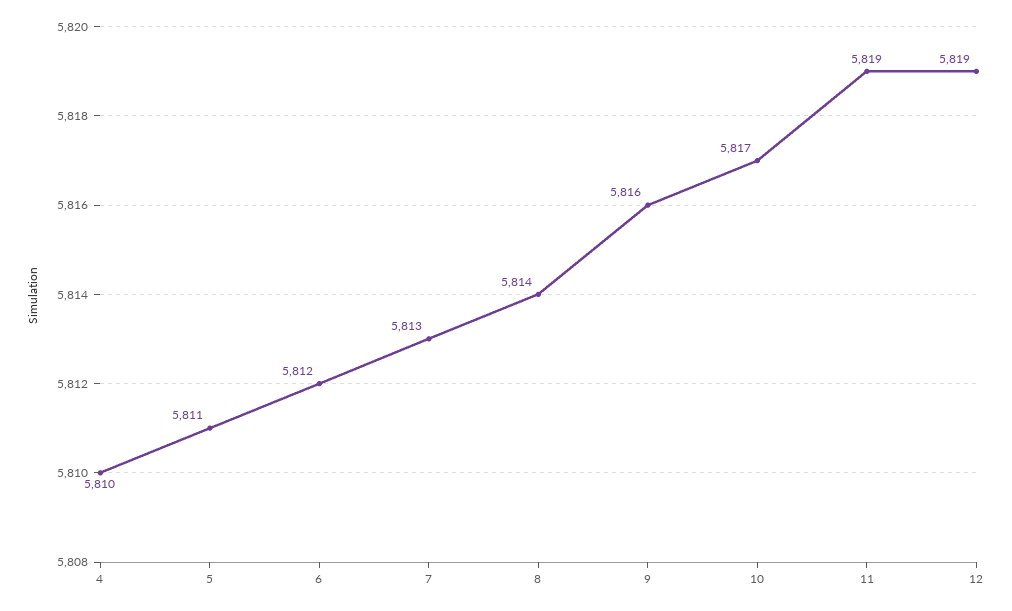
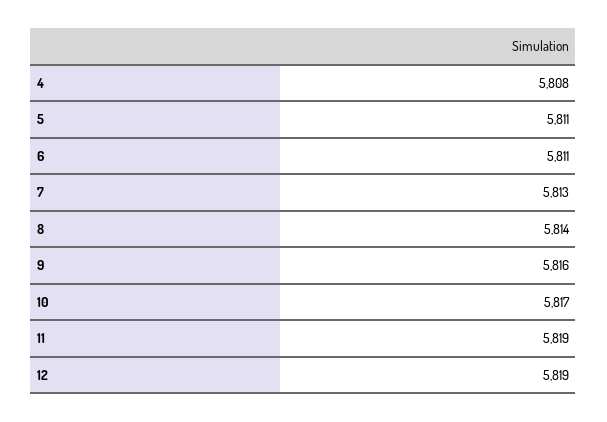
  {
-   "4": 5810,
+   "4": 5808,
    "5": 5811,
-   "6": 5812,
+   "6": 5811,
    "7": 5813,
    "8": 5814,
    "9": 5816,
    "10": 5817,
    "11": 5819,
    "12": 5819
  }

